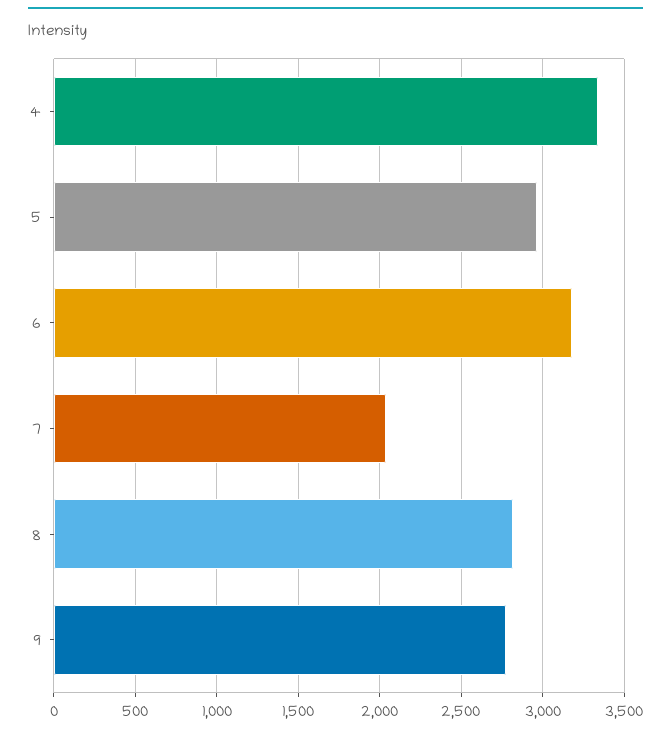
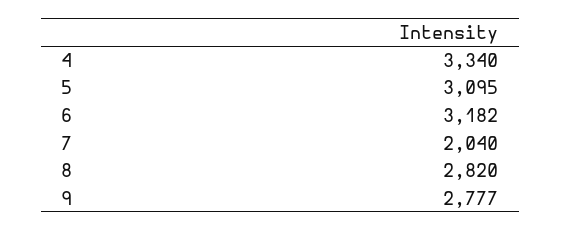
  {
    "4": 3340,
-   "5": 2950,
+   "5": 3095,
    "6": 3182,
    "7": 2040,
    "8": 2820,
    "9": 2777
  }

